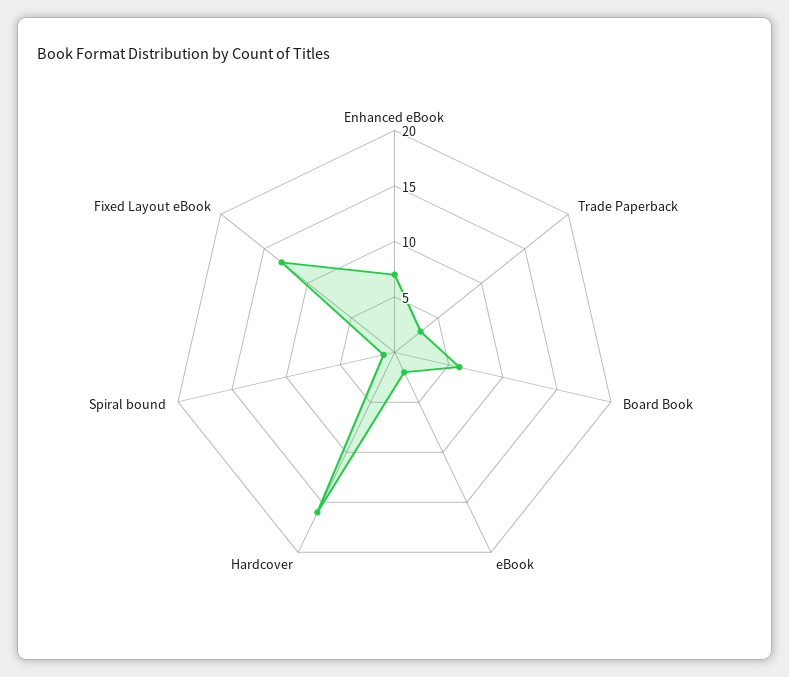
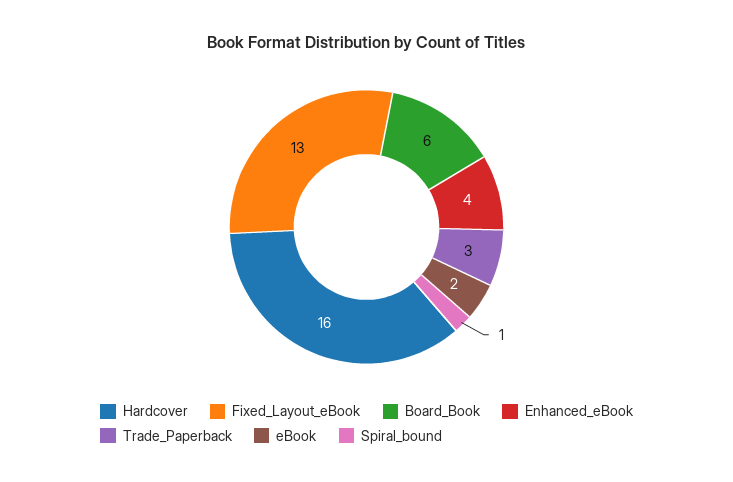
  {
-   "Enhanced eBook": 7,
+   "Enhanced eBook": 4,
    "Trade Paperback": 3,
    "Board Book": 6,
    "eBook": 2,
    "Hardcover": 16,
    "Spiral bound": 1,
    "Fixed Layout eBook": 13
  }

